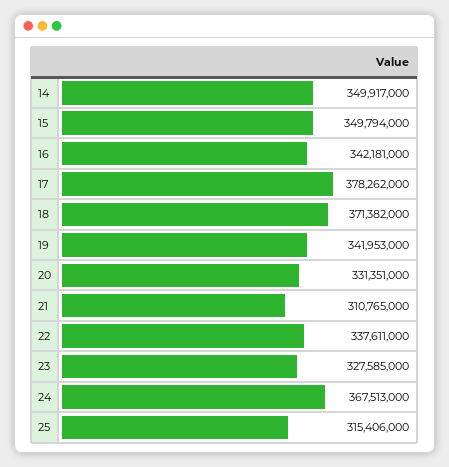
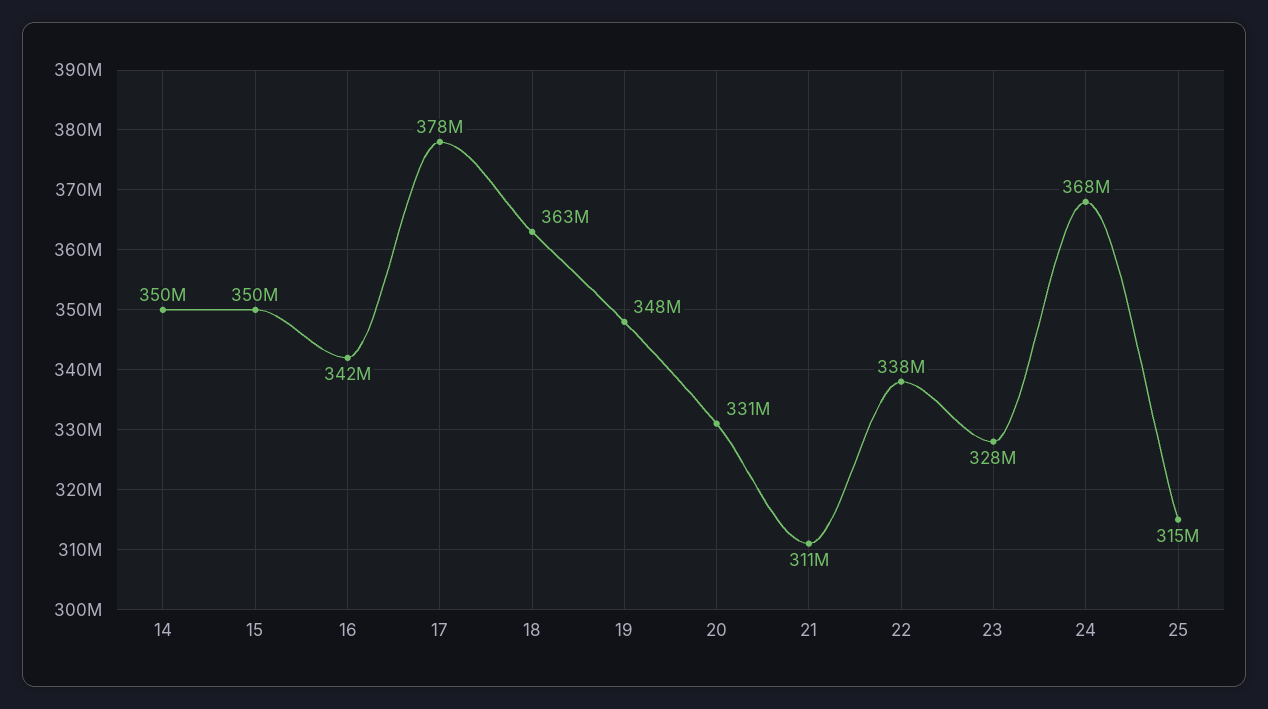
  {
    "14": 349917000,
    "15": 349794000,
    "16": 342181000,
    "17": 378262000,
-   "18": 371382000,
+   "18": 363000000,
-   "19": 341953000,
+   "19": 348000000,
    "20": 331351000,
    "21": 310765000,
    "22": 337611000,
    "23": 327585000,
    "24": 367513000,
    "25": 315406000
  }

